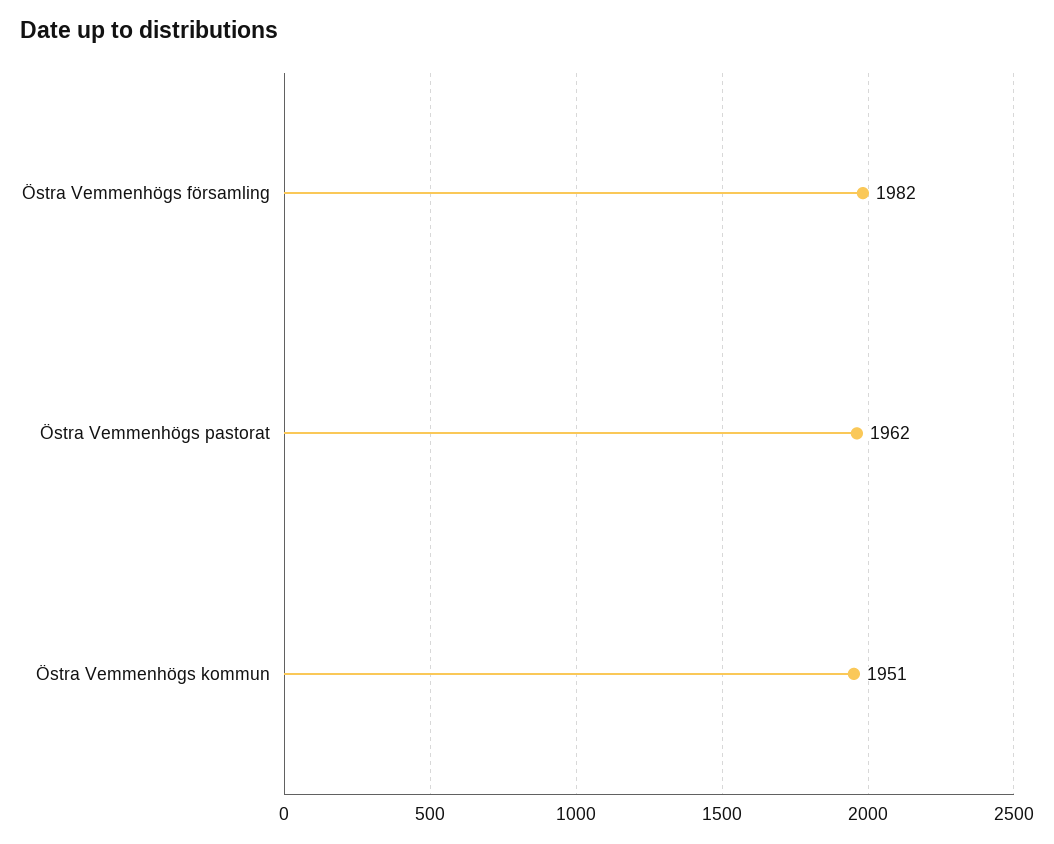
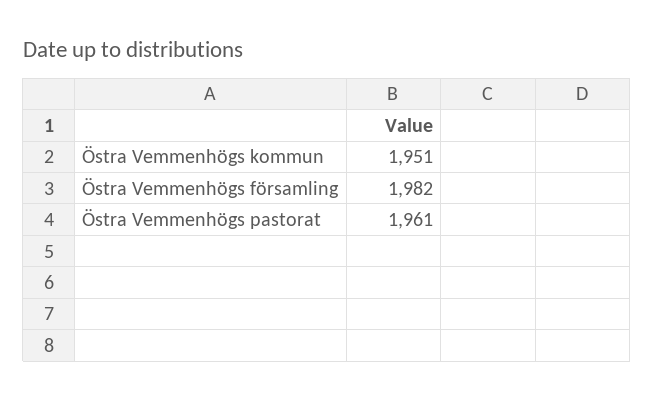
  {
    "Östra Vemmenhögs församling": 1982,
-   "Östra Vemmenhögs pastorat": 1962,
+   "Östra Vemmenhögs pastorat": 1961,
    "Östra Vemmenhögs kommun": 1951
  }

